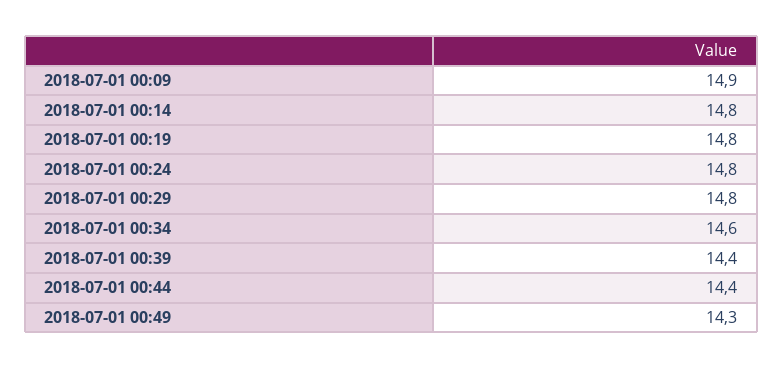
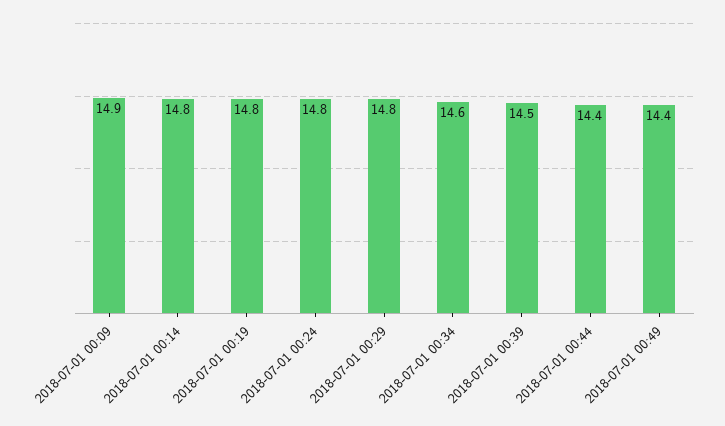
  {
    "2018-07-01 00:09": 14.9,
    "2018-07-01 00:14": 14.8,
    "2018-07-01 00:19": 14.8,
    "2018-07-01 00:24": 14.8,
    "2018-07-01 00:29": 14.8,
    "2018-07-01 00:34": 14.6,
-   "2018-07-01 00:39": 14.4,
+   "2018-07-01 00:39": 14.5,
    "2018-07-01 00:44": 14.4,
-   "2018-07-01 00:49": 14.3
+   "2018-07-01 00:49": 14.4
  }

